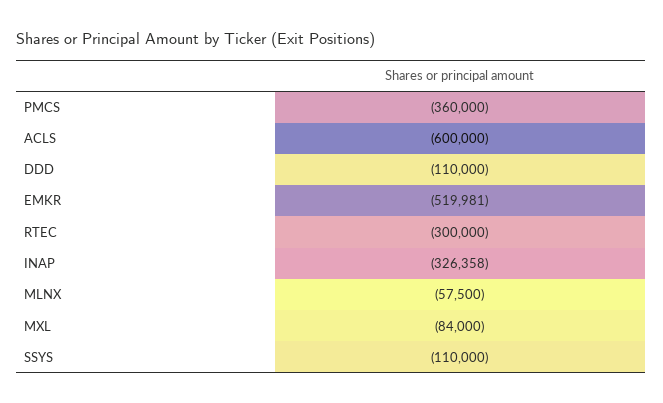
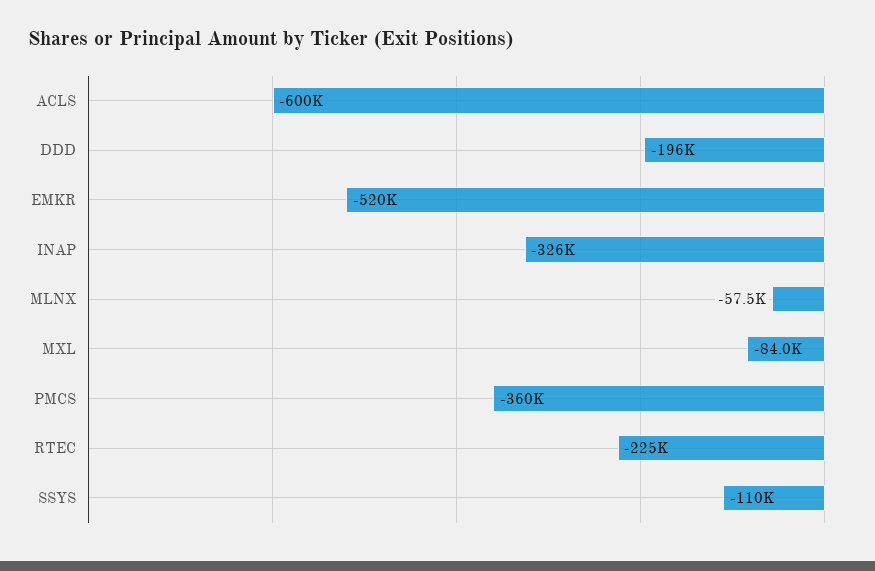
  {
    "PMCS": -360000,
    "ACLS": -600000,
-   "DDD": -110000,
+   "DDD": -196000,
    "EMKR": -519981,
-   "RTEC": -300000,
+   "RTEC": -225000,
    "INAP": -326358,
    "MLNX": -57500,
    "MXL": -84000,
    "SSYS": -110000
  }

